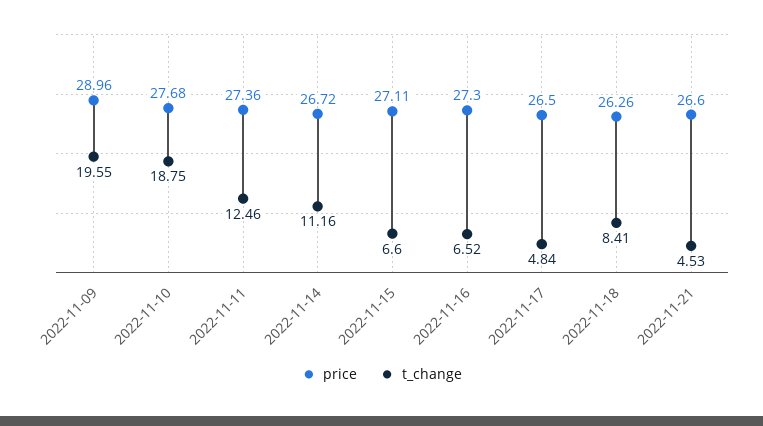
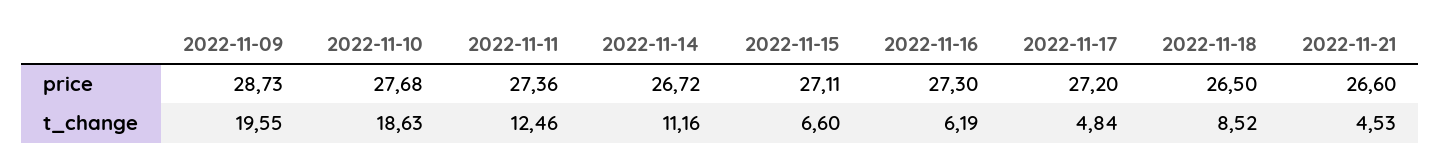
  {
    "price": {
-     "2022-11-09": 28.96,
+     "2022-11-09": 28.73,
      "2022-11-10": 27.68,
      "2022-11-11": 27.36,
      "2022-11-14": 26.72,
      "2022-11-15": 27.11,
      "2022-11-16": 27.3,
-     "2022-11-17": 26.5,
+     "2022-11-17": 27.2,
-     "2022-11-18": 26.26,
+     "2022-11-18": 26.5,
      "2022-11-21": 26.6
    },
    "t_change": {
      "2022-11-09": 19.55,
-     "2022-11-10": 18.75,
+     "2022-11-10": 18.63,
      "2022-11-11": 12.46,
      "2022-11-14": 11.16,
      "2022-11-15": 6.6,
-     "2022-11-16": 6.52,
+     "2022-11-16": 6.19,
      "2022-11-17": 4.84,
-     "2022-11-18": 8.41,
+     "2022-11-18": 8.52,
      "2022-11-21": 4.53
    }
  }

